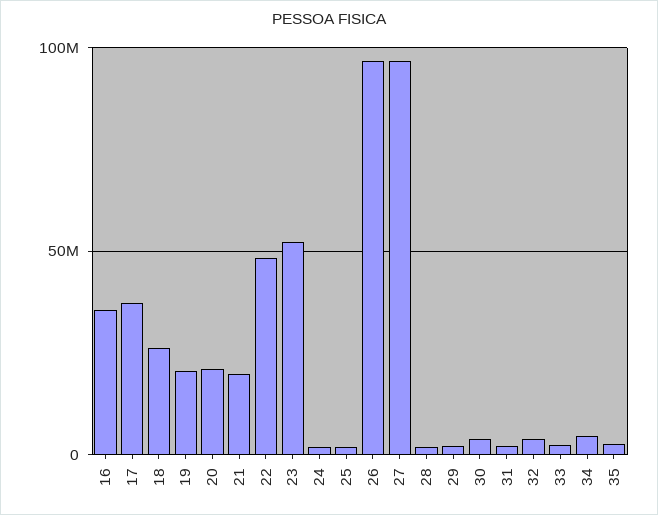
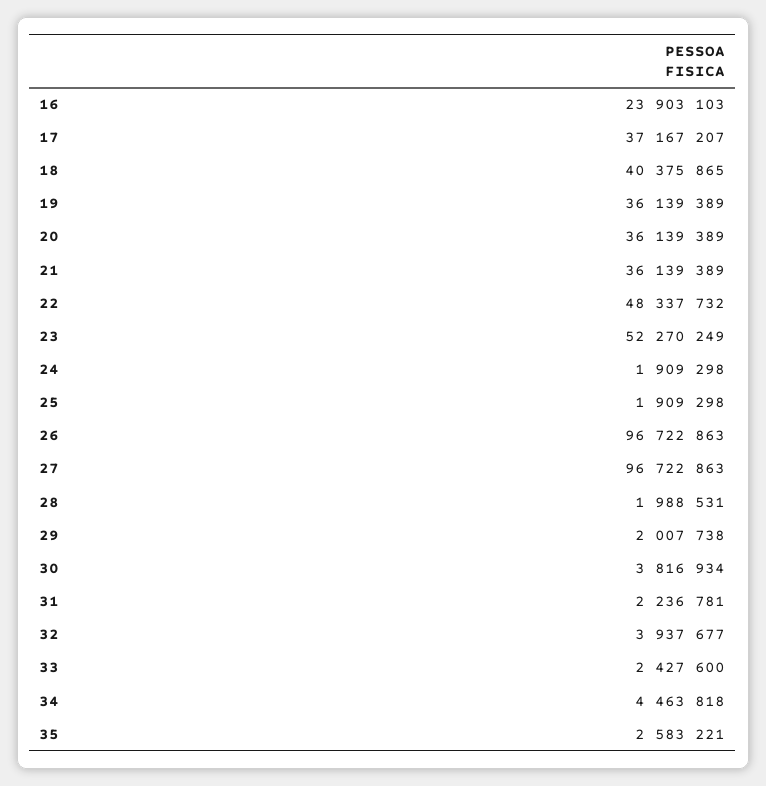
  {
-   "16": 35000000,
+   "16": 23903103,
    "17": 37167207,
-   "18": 25000000,
+   "18": 40375865,
-   "19": 20000000,
+   "19": 36139389,
-   "20": 20000000,
+   "20": 36139389,
-   "21": 20000000,
+   "21": 36139389,
    "22": 48337732,
    "23": 52270249,
    "24": 1909298,
    "25": 1909298,
    "26": 96722863,
    "27": 96722863,
    "28": 1988531,
    "29": 2007738,
    "30": 3816934,
    "31": 2236781,
    "32": 3937677,
    "33": 2427600,
    "34": 4463818,
    "35": 2583221
  }

